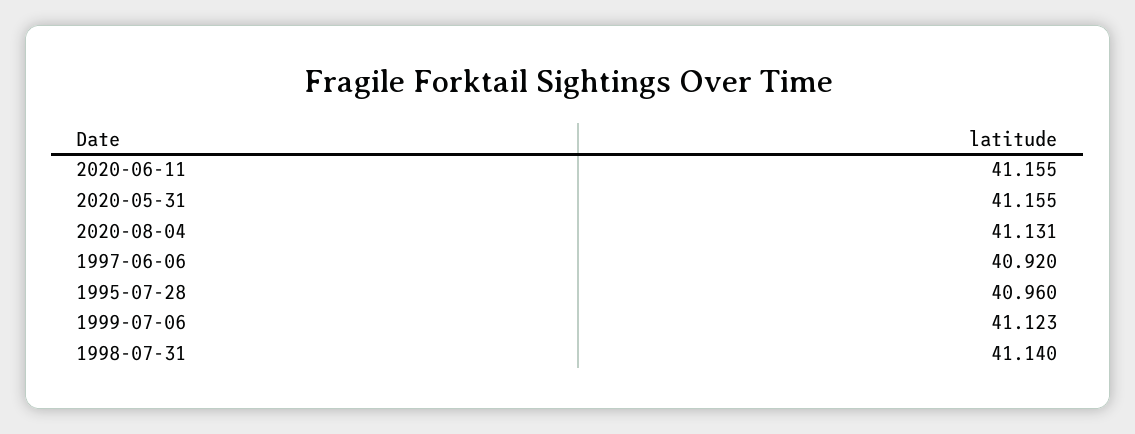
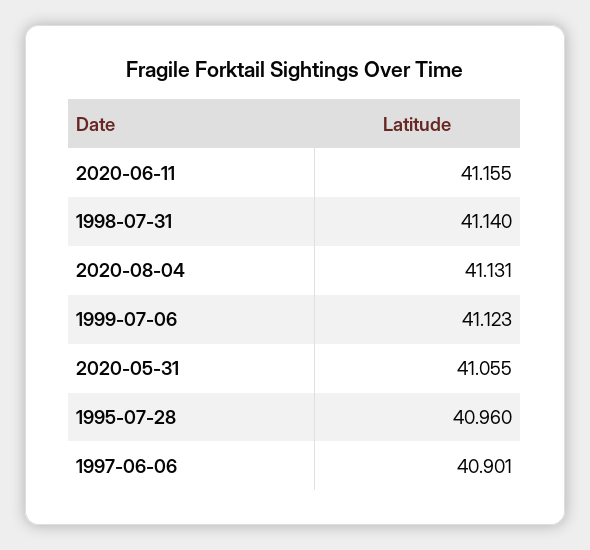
  {
    "2020-06-11": 41.155,
-   "2020-05-31": 41.155,
+   "2020-05-31": 41.055,
    "2020-08-04": 41.131,
-   "1997-06-06": 40.92,
+   "1997-06-06": 40.901,
    "1995-07-28": 40.96,
    "1999-07-06": 41.123,
    "1998-07-31": 41.14
  }

